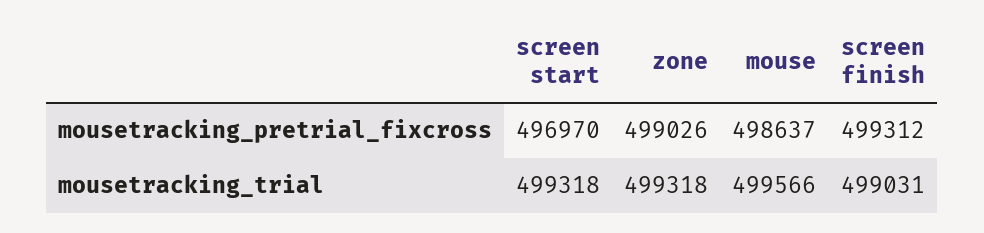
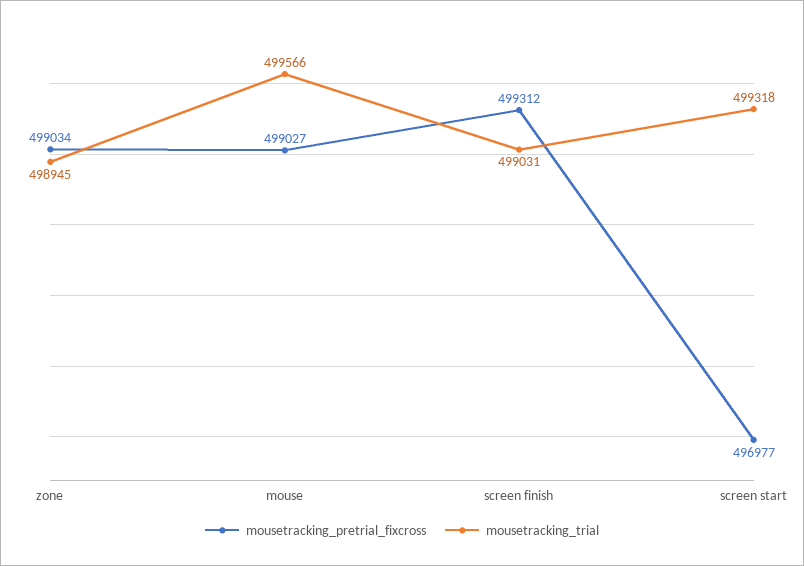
  {
    "mousetracking_pretrial_fixcross": {
-     "screen start": 496970,
+     "screen start": 496977,
-     "zone": 499026,
+     "zone": 499034,
-     "mouse": 498637,
+     "mouse": 499027,
      "screen finish": 499312
    },
    "mousetracking_trial": {
      "screen start": 499318,
-     "zone": 499318,
+     "zone": 498945,
      "mouse": 499566,
      "screen finish": 499031
    }
  }

